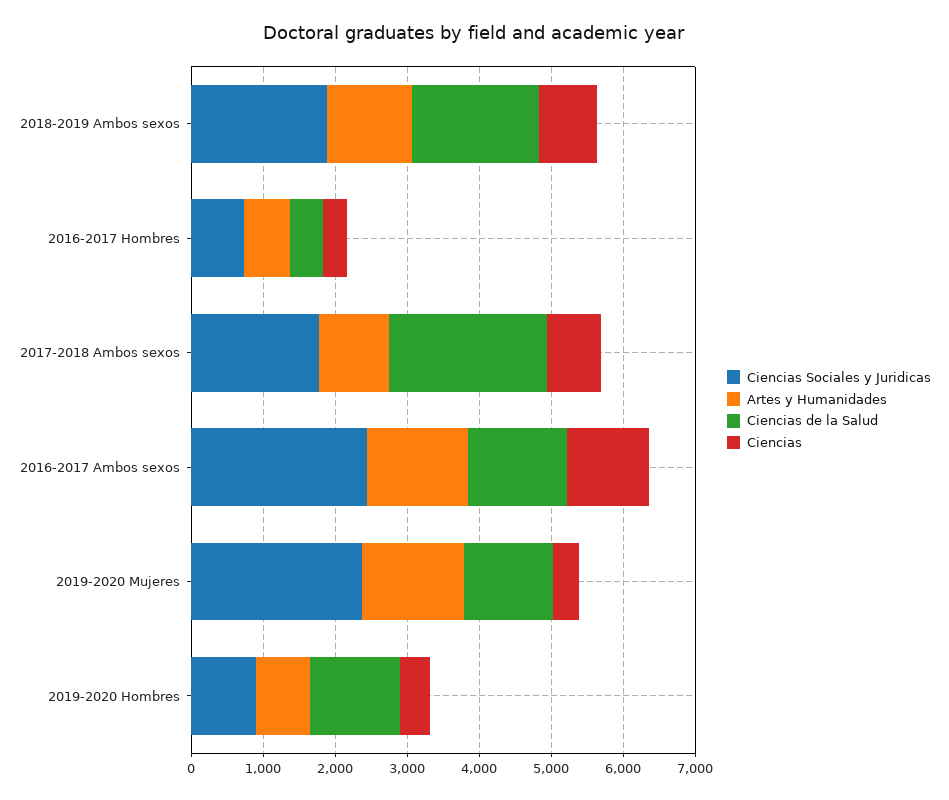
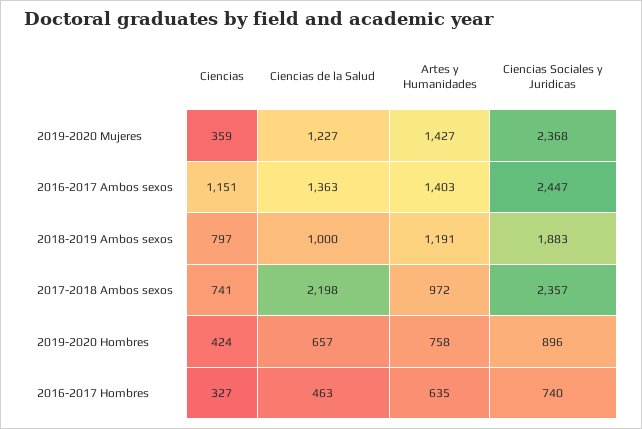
  {
    "Ciencias Sociales y Juridicas": {
      "2018-2019 Ambos sexos": 1883,
      "2016-2017 Hombres": 740,
-     "2017-2018 Ambos sexos": 1800,
+     "2017-2018 Ambos sexos": 2357,
      "2016-2017 Ambos sexos": 2447,
      "2019-2020 Mujeres": 2368,
      "2019-2020 Hombres": 896
    },
    "Artes y Humanidades": {
      "2018-2019 Ambos sexos": 1191,
      "2016-2017 Hombres": 635,
      "2017-2018 Ambos sexos": 972,
      "2016-2017 Ambos sexos": 1403,
      "2019-2020 Mujeres": 1427,
      "2019-2020 Hombres": 758
    },
    "Ciencias de la Salud": {
-     "2018-2019 Ambos sexos": 1800,
+     "2018-2019 Ambos sexos": 1000,
      "2016-2017 Hombres": 463,
      "2017-2018 Ambos sexos": 2198,
      "2016-2017 Ambos sexos": 1363,
      "2019-2020 Mujeres": 1227,
-     "2019-2020 Hombres": 1200
+     "2019-2020 Hombres": 657
    },
    "Ciencias": {
      "2018-2019 Ambos sexos": 797,
      "2016-2017 Hombres": 327,
      "2017-2018 Ambos sexos": 741,
      "2016-2017 Ambos sexos": 1151,
      "2019-2020 Mujeres": 359,
      "2019-2020 Hombres": 424
    }
  }

